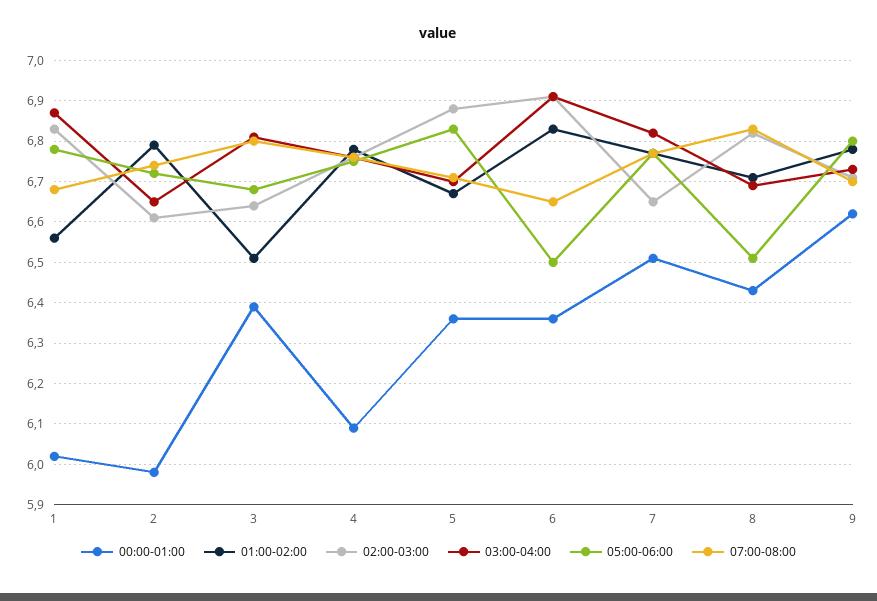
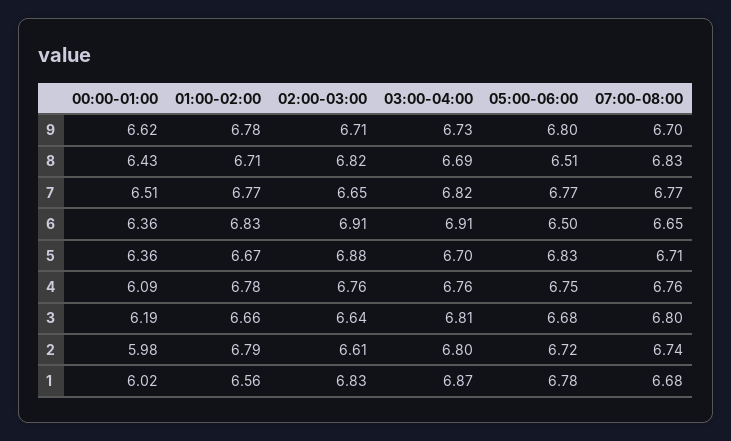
  {
    "00:00-01:00": {
      "1": 6.02,
      "2": 5.98,
-     "3": 6.4,
+     "3": 6.19,
      "4": 6.09,
      "5": 6.36,
      "6": 6.36,
      "7": 6.51,
      "8": 6.43,
      "9": 6.62
    },
    "01:00-02:00": {
      "1": 6.56,
      "2": 6.79,
-     "3": 6.5,
+     "3": 6.66,
      "4": 6.78,
      "5": 6.67,
      "6": 6.83,
      "7": 6.77,
      "8": 6.71,
      "9": 6.78
    },
    "02:00-03:00": {
      "1": 6.83,
      "2": 6.61,
      "3": 6.64,
      "4": 6.76,
      "5": 6.88,
      "6": 6.91,
      "7": 6.65,
      "8": 6.82,
      "9": 6.71
    },
    "03:00-04:00": {
      "1": 6.87,
-     "2": 6.65,
+     "2": 6.8,
      "3": 6.81,
      "4": 6.76,
      "5": 6.7,
      "6": 6.91,
      "7": 6.82,
      "8": 6.69,
      "9": 6.73
    },
    "05:00-06:00": {
      "1": 6.78,
      "2": 6.72,
      "3": 6.68,
      "4": 6.75,
      "5": 6.83,
      "6": 6.5,
      "7": 6.77,
      "8": 6.51,
      "9": 6.8
    },
    "07:00-08:00": {
      "1": 6.68,
      "2": 6.74,
      "3": 6.8,
      "4": 6.76,
      "5": 6.71,
      "6": 6.65,
      "7": 6.77,
      "8": 6.83,
      "9": 6.7
    }
  }

